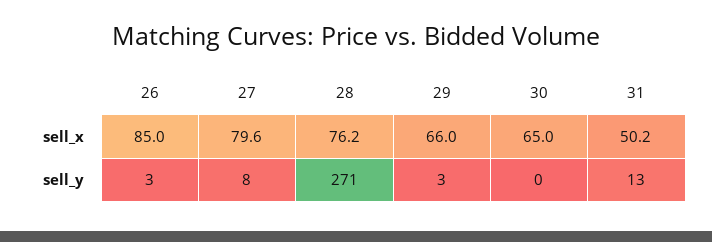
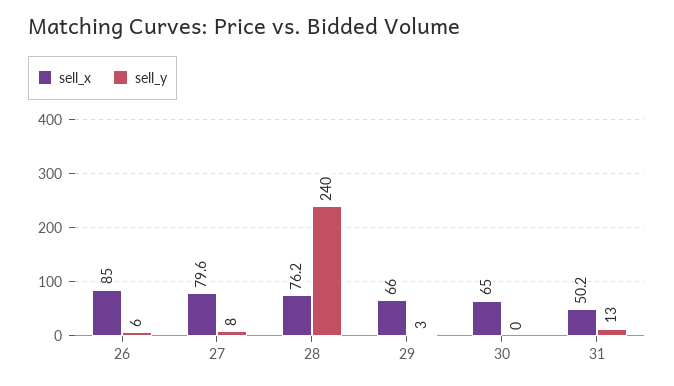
  {
    "sell_x": {
      "26": 85,
      "27": 79.6,
      "28": 76.2,
      "29": 66,
      "30": 65,
      "31": 50.2
    },
    "sell_y": {
-     "26": 3,
+     "26": 6,
      "27": 8,
-     "28": 271,
+     "28": 240,
      "29": 3,
      "30": 0,
      "31": 13
    }
  }

